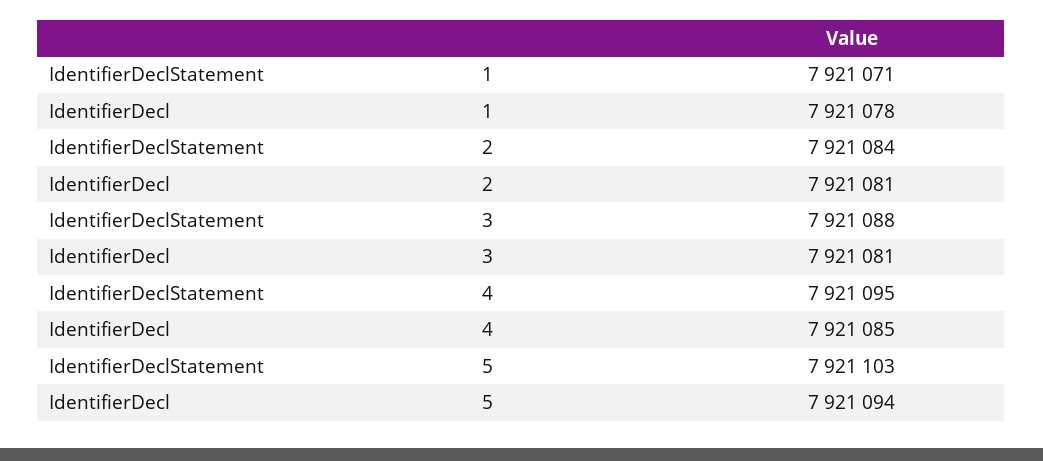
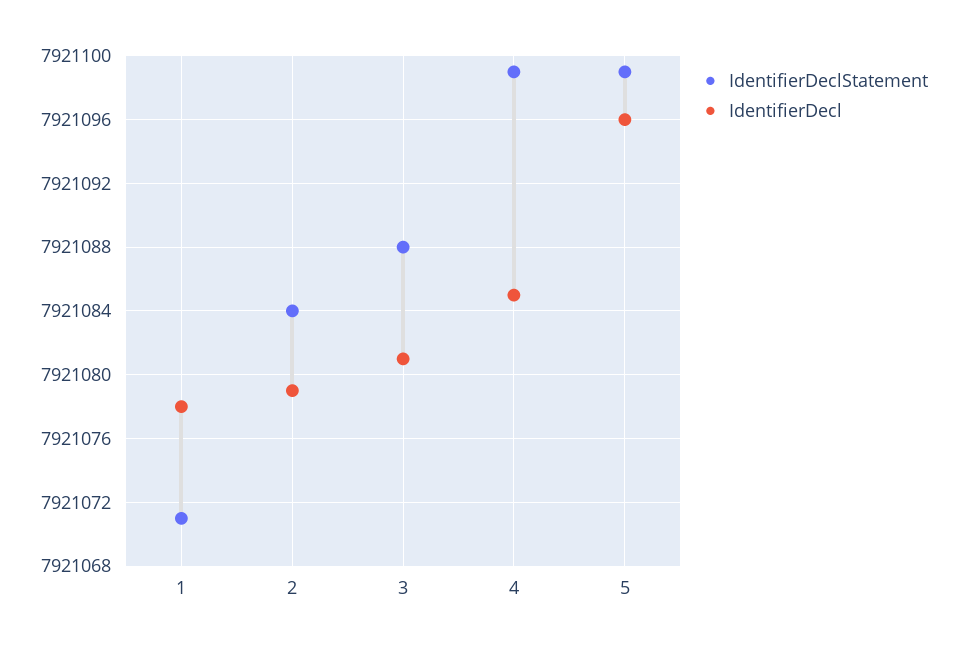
  {
    "IdentifierDeclStatement": {
      "1": 7921071,
      "2": 7921084,
      "3": 7921088,
-     "4": 7921095,
+     "4": 7921099,
-     "5": 7921103
+     "5": 7921099
    },
    "IdentifierDecl": {
      "1": 7921078,
-     "2": 7921081,
+     "2": 7921079,
      "3": 7921081,
      "4": 7921085,
-     "5": 7921094
+     "5": 7921096
    }
  }

